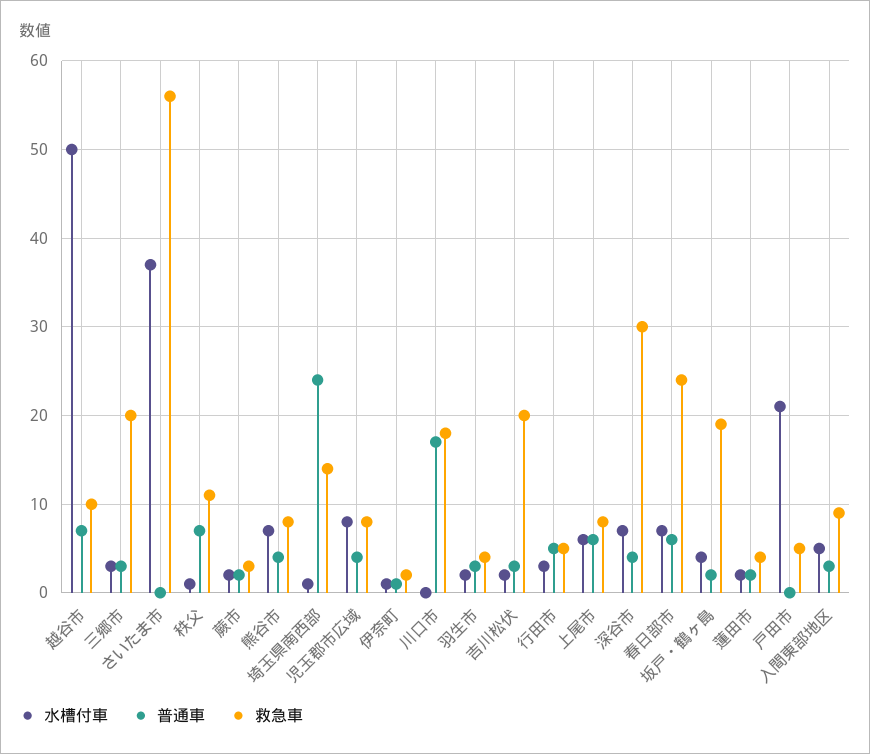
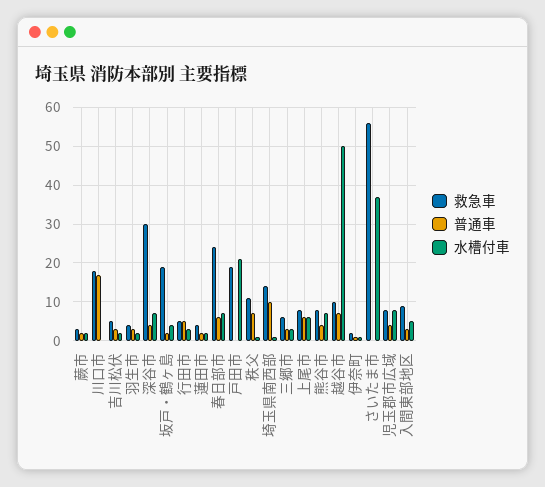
  {
    "水槽付車": {
      "越谷市": 50,
      "三郷市": 3,
      "さいたま市": 37,
      "秩父": 1,
      "蕨市": 2,
      "熊谷市": 7,
      "埼玉県南西部": 1,
      "児玉郡市広域": 8,
      "伊奈町": 1,
      "川口市": 0,
      "羽生市": 2,
      "吉川松伏": 2,
      "行田市": 3,
      "上尾市": 6,
      "深谷市": 7,
      "春日部市": 7,
      "坂戸・鶴ヶ島": 4,
      "蓮田市": 2,
      "戸田市": 21,
      "入間東部地区": 5
    },
    "普通車": {
      "越谷市": 7,
      "三郷市": 3,
      "さいたま市": 0,
      "秩父": 7,
      "蕨市": 2,
      "熊谷市": 4,
-     "埼玉県南西部": 24,
+     "埼玉県南西部": 10,
      "児玉郡市広域": 4,
      "伊奈町": 1,
      "川口市": 17,
      "羽生市": 3,
      "吉川松伏": 3,
      "行田市": 5,
      "上尾市": 6,
      "深谷市": 4,
      "春日部市": 6,
      "坂戸・鶴ヶ島": 2,
      "蓮田市": 2,
      "戸田市": 0,
      "入間東部地区": 3
    },
    "救急車": {
      "越谷市": 10,
-     "三郷市": 20,
+     "三郷市": 5,
      "さいたま市": 56,
      "秩父": 11,
      "蕨市": 3,
      "熊谷市": 8,
      "埼玉県南西部": 14,
      "児玉郡市広域": 8,
      "伊奈町": 2,
      "川口市": 18,
      "羽生市": 4,
-     "吉川松伏": 20,
+     "吉川松伏": 5,
      "行田市": 5,
      "上尾市": 8,
      "深谷市": 30,
      "春日部市": 24,
      "坂戸・鶴ヶ島": 19,
      "蓮田市": 4,
-     "戸田市": 5,
+     "戸田市": 20,
      "入間東部地区": 9
    }
  }

